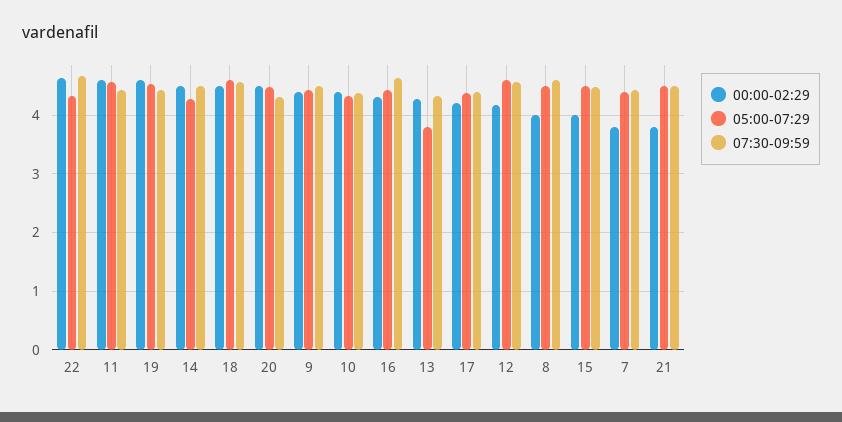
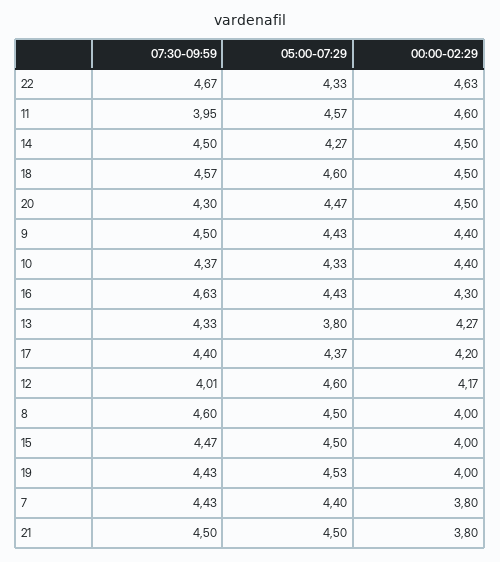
  {
    "00:00-02:29": {
      "22": 4.63,
      "11": 4.6,
-     "19": 4.6,
+     "19": 4,
      "14": 4.5,
      "18": 4.5,
      "20": 4.5,
      "9": 4.4,
      "10": 4.4,
      "16": 4.3,
      "13": 4.27,
      "17": 4.2,
      "12": 4.17,
      "8": 4,
      "15": 4,
      "7": 3.8,
      "21": 3.8
    },
    "05:00-07:29": {
      "22": 4.33,
      "11": 4.57,
      "19": 4.53,
      "14": 4.27,
      "18": 4.6,
      "20": 4.47,
      "9": 4.43,
      "10": 4.33,
      "16": 4.43,
      "13": 3.8,
      "17": 4.37,
      "12": 4.6,
      "8": 4.5,
      "15": 4.5,
      "7": 4.4,
      "21": 4.5
    },
    "07:30-09:59": {
      "22": 4.67,
-     "11": 4.4,
+     "11": 3.95,
      "19": 4.43,
      "14": 4.5,
      "18": 4.57,
      "20": 4.3,
      "9": 4.5,
      "10": 4.37,
      "16": 4.63,
      "13": 4.33,
      "17": 4.4,
-     "12": 4.6,
+     "12": 4.01,
      "8": 4.6,
      "15": 4.47,
      "7": 4.43,
      "21": 4.5
    }
  }

